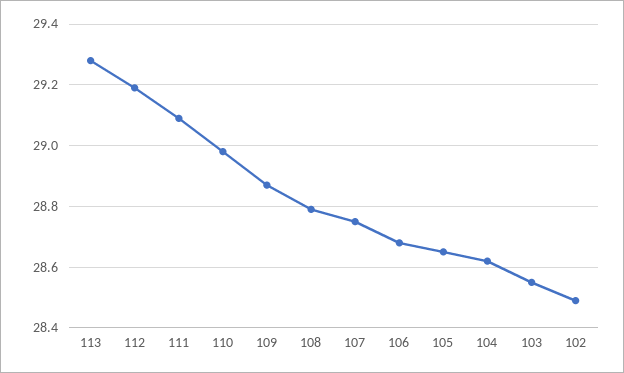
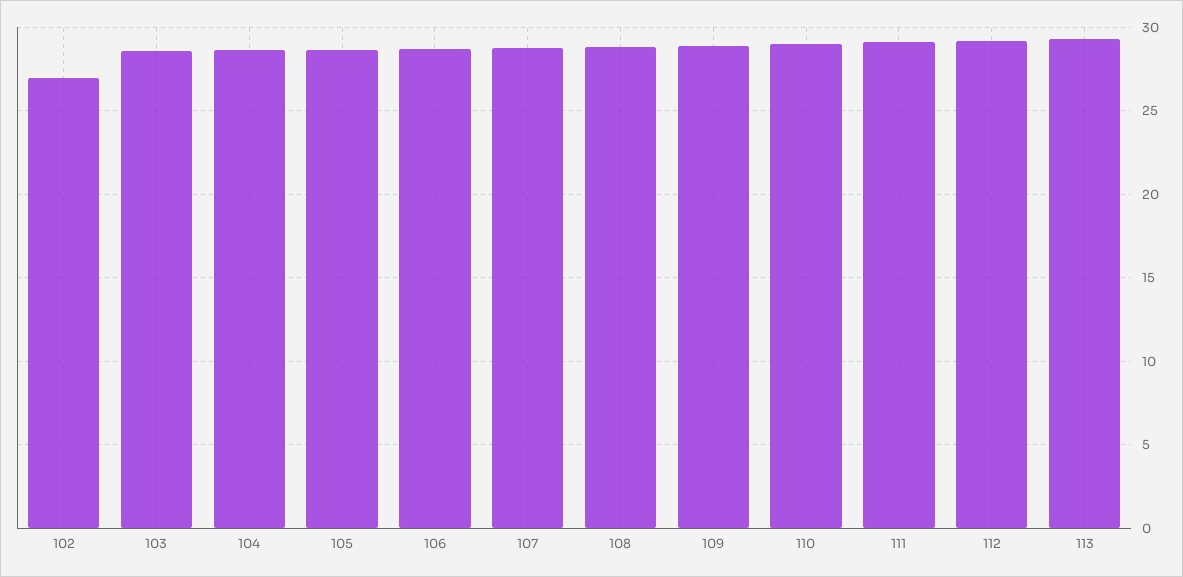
  {
    "113": 29.3,
    "112": 29.2,
    "111": 29.1,
    "110": 29,
    "109": 28.85,
    "108": 28.8,
    "107": 28.75,
    "106": 28.7,
    "105": 28.65,
    "104": 28.6,
    "103": 28.55,
-   "102": 28.5
+   "102": 27
  }

